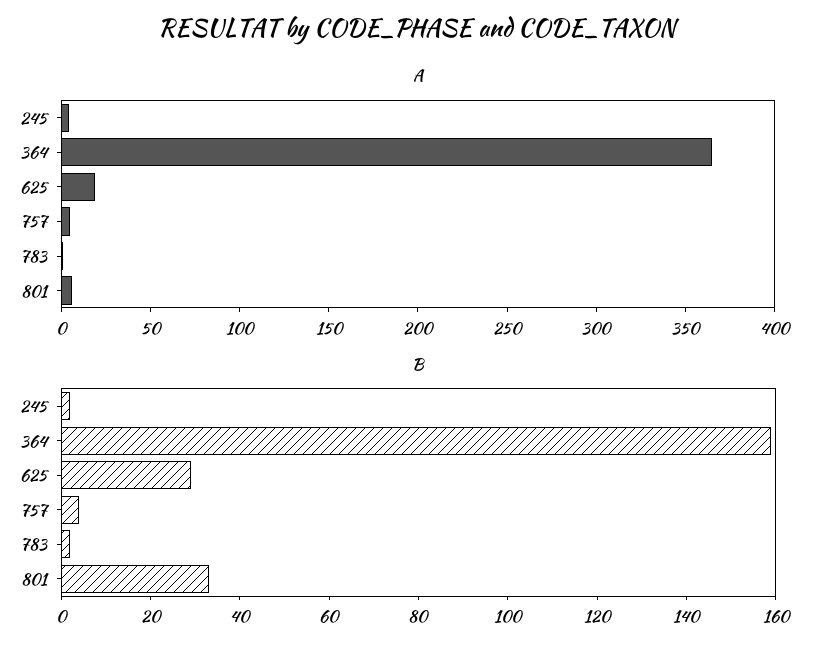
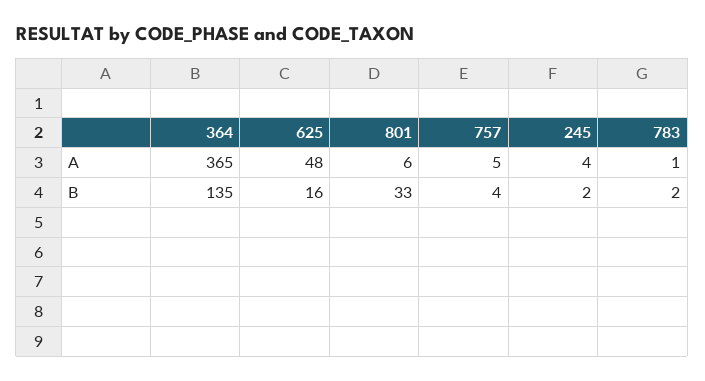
  {
    "A": {
      "245": 4,
      "364": 365,
-     "625": 20,
+     "625": 48,
      "757": 5,
      "783": 1,
      "801": 6
    },
    "B": {
      "245": 2,
-     "364": 160,
+     "364": 135,
-     "625": 30,
+     "625": 16,
      "757": 4,
      "783": 2,
      "801": 33
    }
  }

